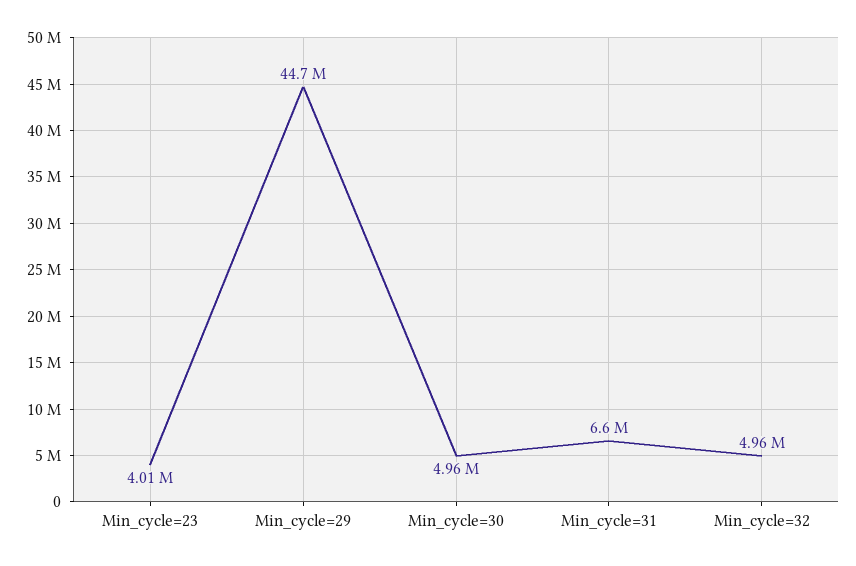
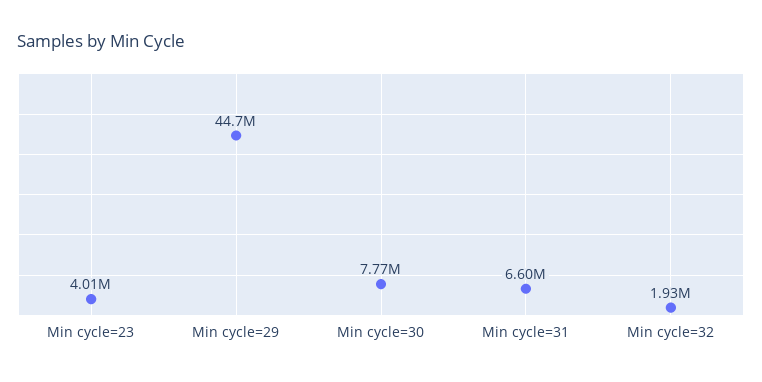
  {
    "Min_cycle=23": 4010000,
    "Min_cycle=29": 44700000,
-   "Min_cycle=30": 4960000,
+   "Min_cycle=30": 7770000,
    "Min_cycle=31": 6600000,
-   "Min_cycle=32": 4960000
+   "Min_cycle=32": 1930000
  }

